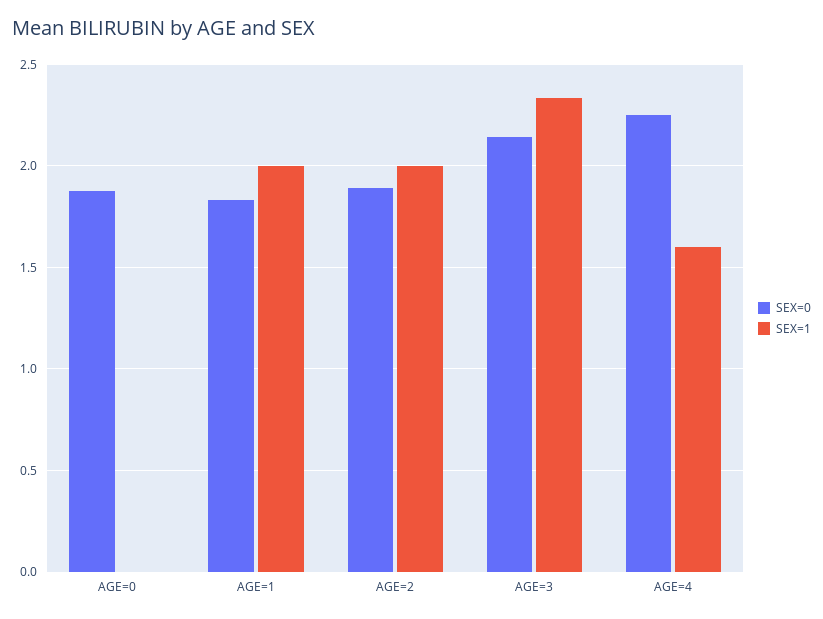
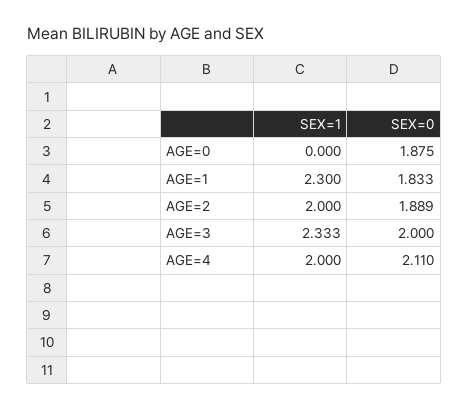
  {
    "SEX=0": {
      "AGE=0": 1.875,
      "AGE=1": 1.833,
      "AGE=2": 1.889,
-     "AGE=3": 2.15,
+     "AGE=3": 2,
-     "AGE=4": 2.25
+     "AGE=4": 2.11
    },
    "SEX=1": {
      "AGE=0": 0,
-     "AGE=1": 2,
+     "AGE=1": 2.3,
      "AGE=2": 2,
      "AGE=3": 2.333,
-     "AGE=4": 1.6
+     "AGE=4": 2
    }
  }

